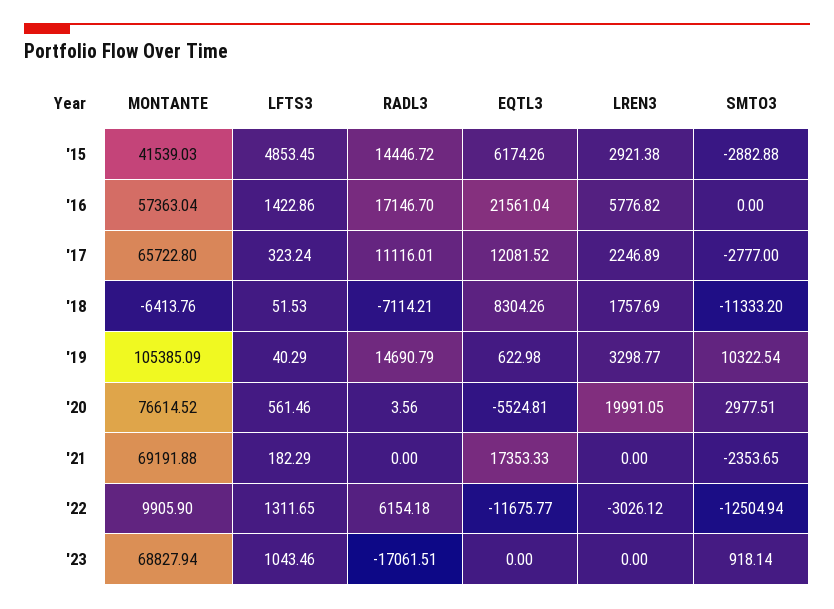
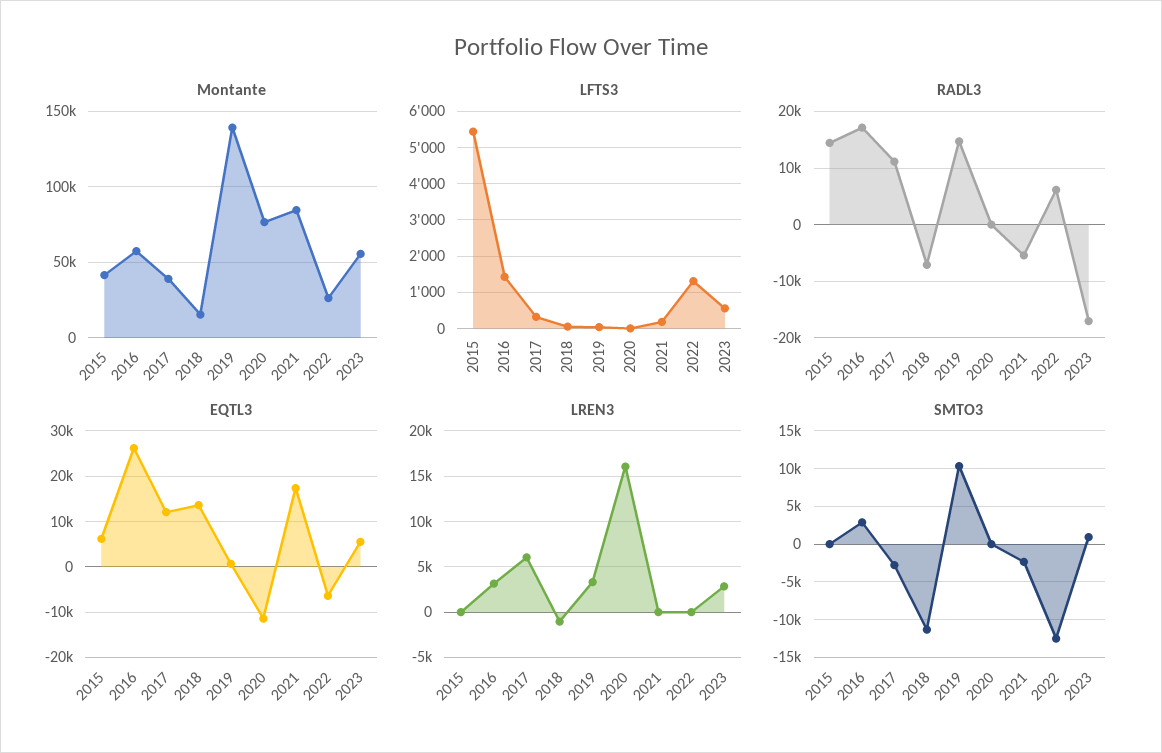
  {
    "MONTANTE": {
      "'15": 41539.03,
      "'16": 57363.04,
-     "'17": 65722.8,
+     "'17": 40000,
-     "'18": -6413.76,
+     "'18": 15000,
-     "'19": 105385.09,
+     "'19": 140000,
      "'20": 76614.52,
-     "'21": 69191.88,
+     "'21": 85000,
-     "'22": 9905.9,
+     "'22": 25000,
-     "'23": 68827.94
+     "'23": 55000
    },
    "LFTS3": {
-     "'15": 4853.45,
+     "'15": 5400,
      "'16": 1422.86,
      "'17": 323.24,
      "'18": 51.53,
      "'19": 40.29,
-     "'20": 561.46,
+     "'20": 0,
      "'21": 182.29,
      "'22": 1311.65,
-     "'23": 1043.46
+     "'23": 600
    },
    "RADL3": {
      "'15": 14446.72,
      "'16": 17146.7,
      "'17": 11116.01,
      "'18": -7114.21,
      "'19": 14690.79,
      "'20": 3.56,
-     "'21": 0,
+     "'21": -6000,
      "'22": 6154.18,
      "'23": -17061.51
    },
    "EQTL3": {
      "'15": 6174.26,
-     "'16": 21561.04,
+     "'16": 26000,
      "'17": 12081.52,
-     "'18": 8304.26,
+     "'18": 14000,
      "'19": 622.98,
-     "'20": -5524.81,
+     "'20": -12000,
      "'21": 17353.33,
-     "'22": -11675.77,
+     "'22": -6000,
-     "'23": 0
+     "'23": 6000
    },
    "LREN3": {
-     "'15": 2921.38,
+     "'15": 0,
-     "'16": 5776.82,
+     "'16": 3000,
-     "'17": 2246.89,
+     "'17": 6000,
-     "'18": 1757.69,
+     "'18": -1000,
      "'19": 3298.77,
-     "'20": 19991.05,
+     "'20": 16000,
      "'21": 0,
-     "'22": -3026.12,
+     "'22": 0,
-     "'23": 0
+     "'23": 3000
    },
    "SMTO3": {
-     "'15": -2882.88,
+     "'15": 0,
-     "'16": 0,
+     "'16": 3000,
      "'17": -2777,
      "'18": -11333.2,
      "'19": 10322.54,
-     "'20": 2977.51,
+     "'20": 0,
      "'21": -2353.65,
      "'22": -12504.94,
      "'23": 918.14
    }
  }

